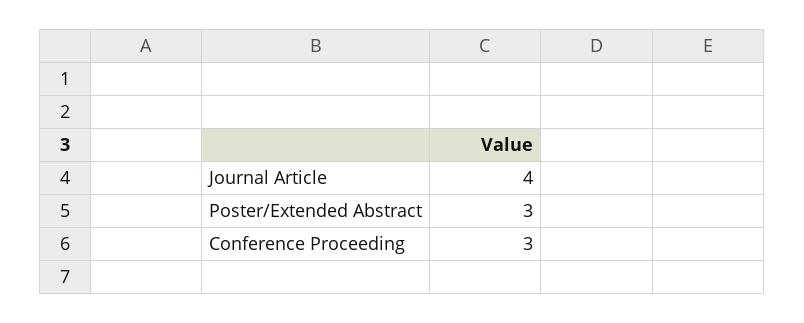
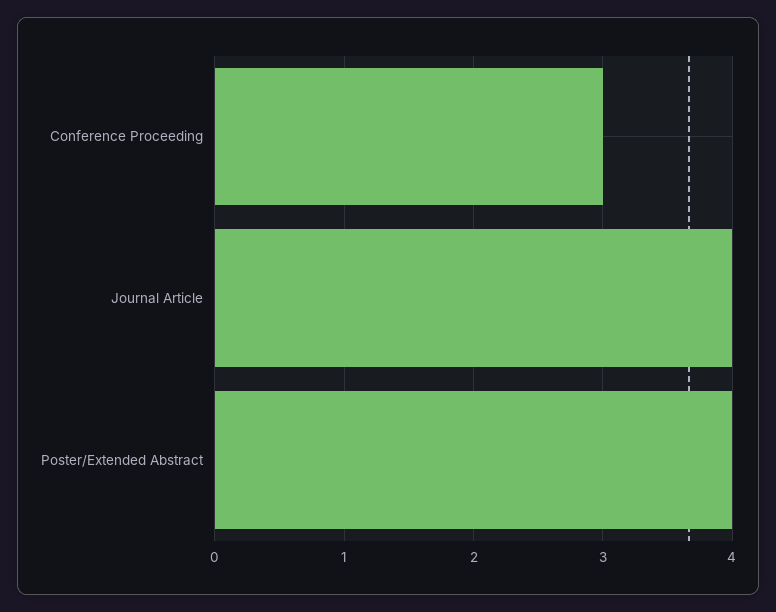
  {
    "Journal Article": 4,
-   "Poster/Extended Abstract": 3,
+   "Poster/Extended Abstract": 4,
    "Conference Proceeding": 3
  }

